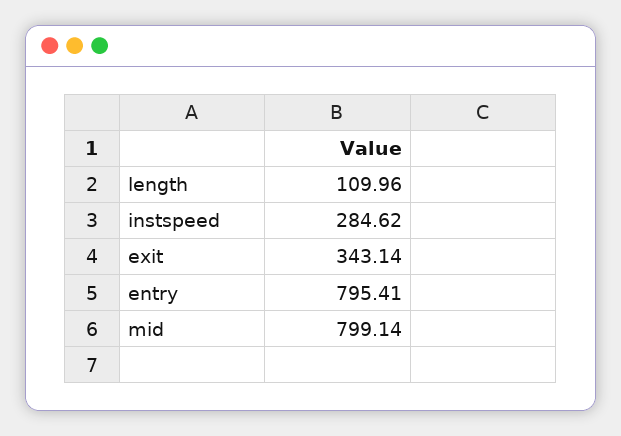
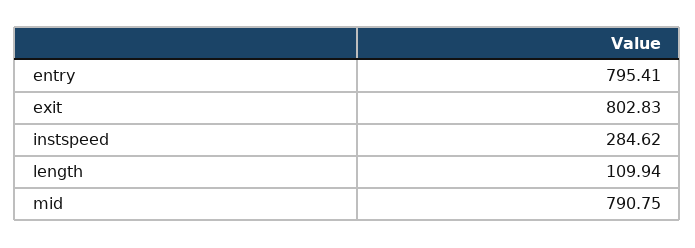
  {
-   "length": 109.96,
+   "length": 109.94,
    "instspeed": 284.62,
-   "exit": 343.14,
+   "exit": 802.83,
    "entry": 795.41,
-   "mid": 799.14
+   "mid": 790.75
  }

